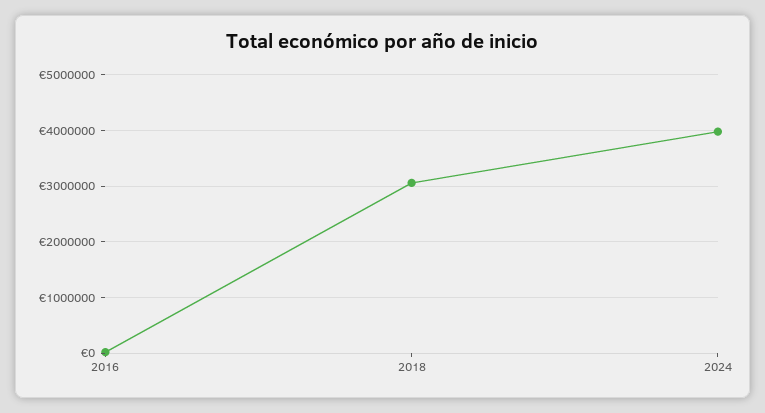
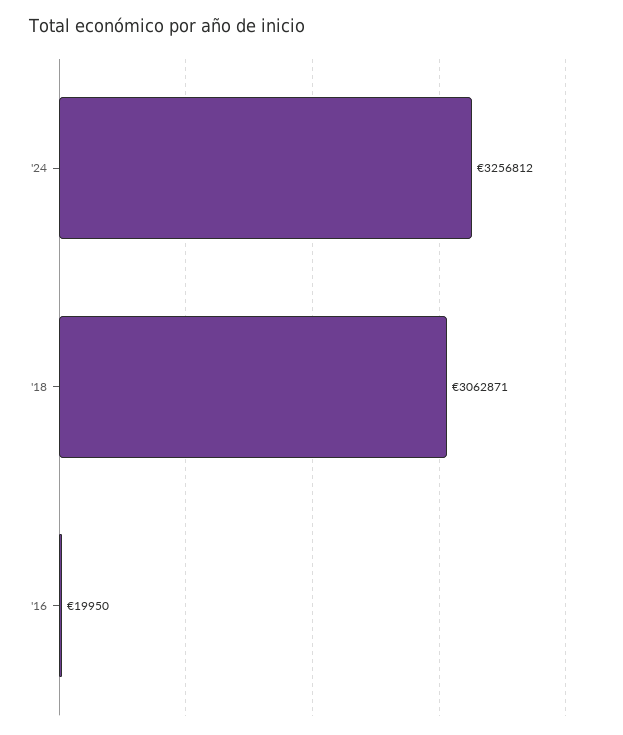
  {
    "2016": 19950,
    "2018": 3062871,
-   "2024": 4000000
+   "2024": 3256812
  }

